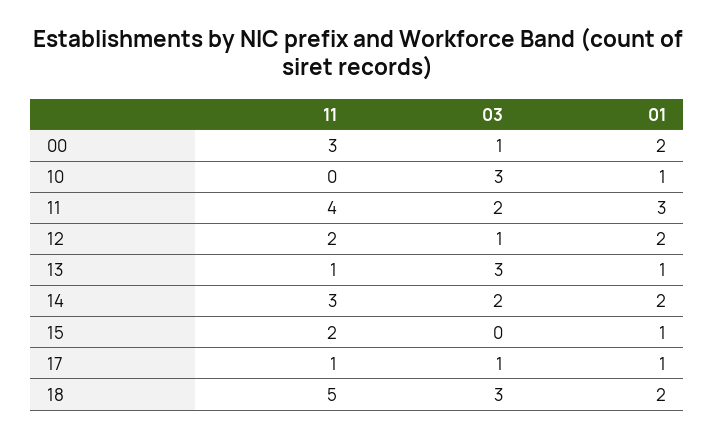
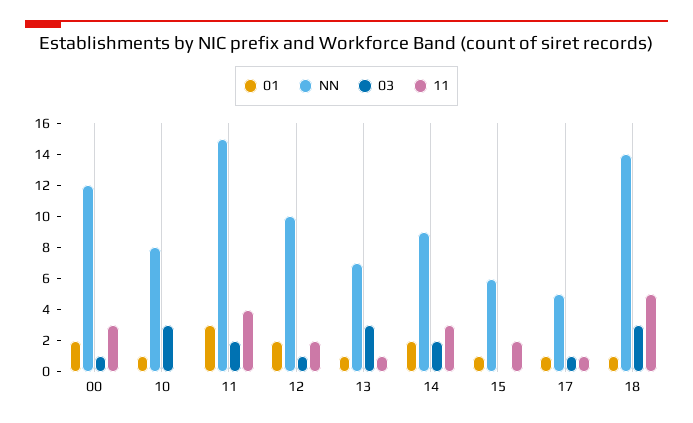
  {
    "11": {
      "00": 3,
      "10": 0,
      "11": 4,
      "12": 2,
      "13": 1,
      "14": 3,
      "15": 2,
      "17": 1,
      "18": 5
    },
    "03": {
      "00": 1,
      "10": 3,
      "11": 2,
      "12": 1,
      "13": 3,
      "14": 2,
      "15": 0,
      "17": 1,
      "18": 3
    },
    "01": {
      "00": 2,
      "10": 1,
      "11": 3,
      "12": 2,
      "13": 1,
      "14": 2,
      "15": 1,
      "17": 1,
-     "18": 2
+     "18": 1
-   }
+   },
+   "NN": {
+     "00": 12,
+     "10": 8,
+     "11": 15,
+     "12": 10,
+     "13": 7,
+     "14": 9,
+     "15": 6,
+     "17": 5,
+     "18": 14
+   }
  }

